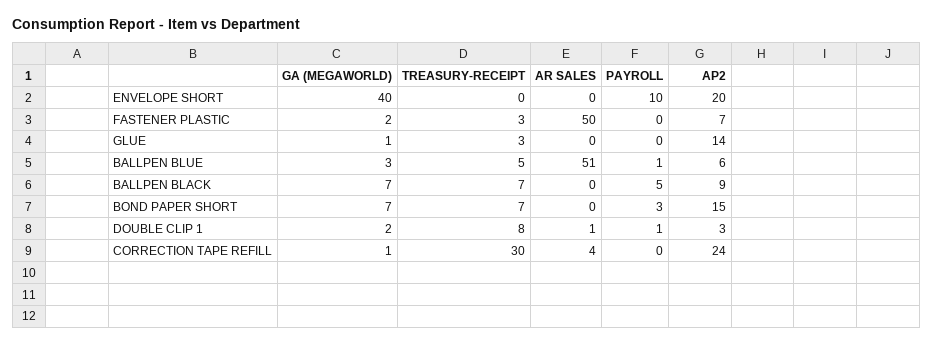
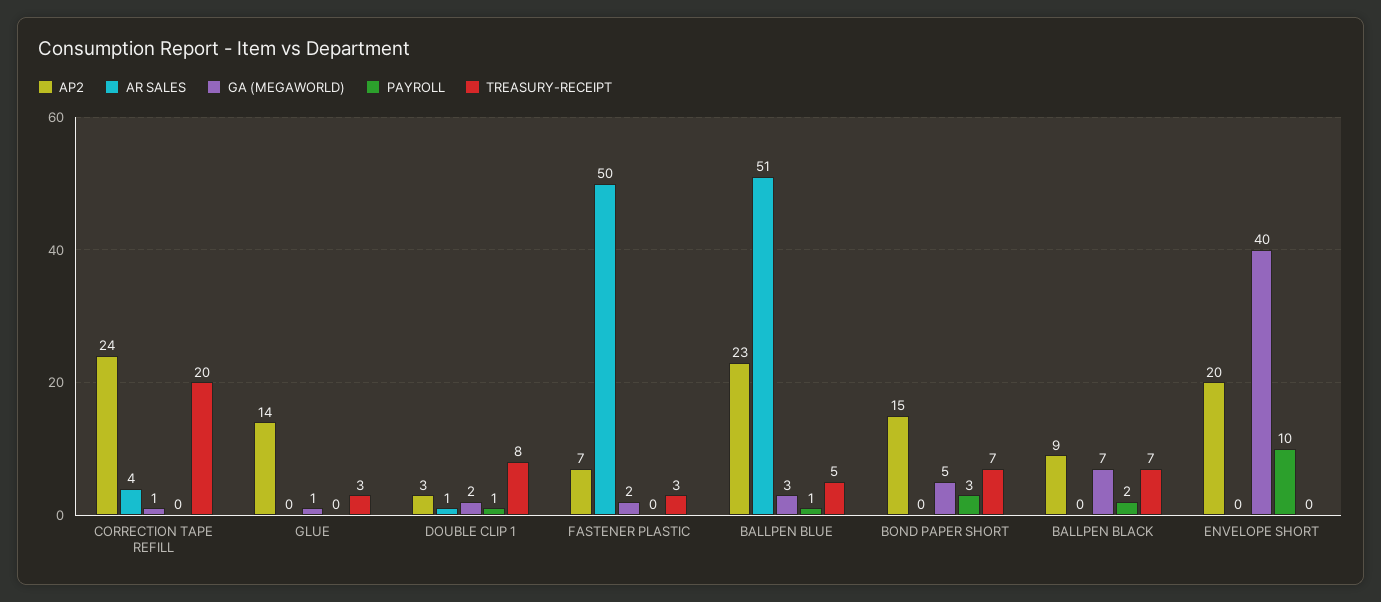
  {
    "GA (MEGAWORLD)": {
      "ENVELOPE SHORT": 40,
      "FASTENER PLASTIC": 2,
      "GLUE": 1,
      "BALLPEN BLUE": 3,
      "BALLPEN BLACK": 7,
-     "BOND PAPER SHORT": 7,
+     "BOND PAPER SHORT": 5,
      "DOUBLE CLIP 1": 2,
      "CORRECTION TAPE REFILL": 1
    },
    "TREASURY-RECEIPT": {
      "ENVELOPE SHORT": 0,
      "FASTENER PLASTIC": 3,
      "GLUE": 3,
      "BALLPEN BLUE": 5,
      "BALLPEN BLACK": 7,
      "BOND PAPER SHORT": 7,
      "DOUBLE CLIP 1": 8,
-     "CORRECTION TAPE REFILL": 30
+     "CORRECTION TAPE REFILL": 20
    },
    "AR SALES": {
      "ENVELOPE SHORT": 0,
      "FASTENER PLASTIC": 50,
      "GLUE": 0,
      "BALLPEN BLUE": 51,
      "BALLPEN BLACK": 0,
      "BOND PAPER SHORT": 0,
      "DOUBLE CLIP 1": 1,
      "CORRECTION TAPE REFILL": 4
    },
    "PAYROLL": {
      "ENVELOPE SHORT": 10,
      "FASTENER PLASTIC": 0,
      "GLUE": 0,
      "BALLPEN BLUE": 1,
-     "BALLPEN BLACK": 5,
+     "BALLPEN BLACK": 2,
      "BOND PAPER SHORT": 3,
      "DOUBLE CLIP 1": 1,
      "CORRECTION TAPE REFILL": 0
    },
    "AP2": {
      "ENVELOPE SHORT": 20,
      "FASTENER PLASTIC": 7,
      "GLUE": 14,
-     "BALLPEN BLUE": 6,
+     "BALLPEN BLUE": 23,
      "BALLPEN BLACK": 9,
      "BOND PAPER SHORT": 15,
      "DOUBLE CLIP 1": 3,
      "CORRECTION TAPE REFILL": 24
    }
  }

